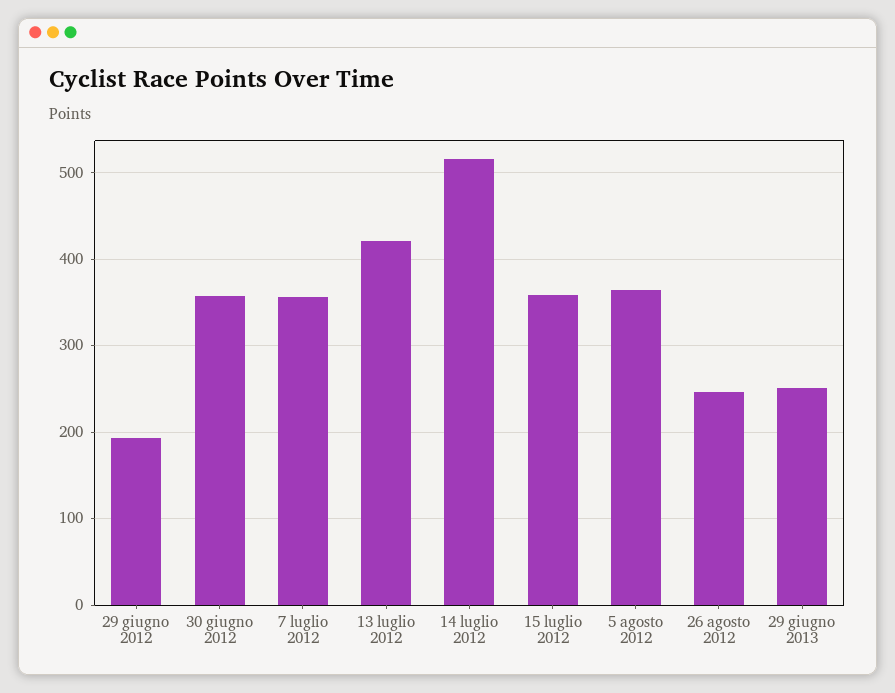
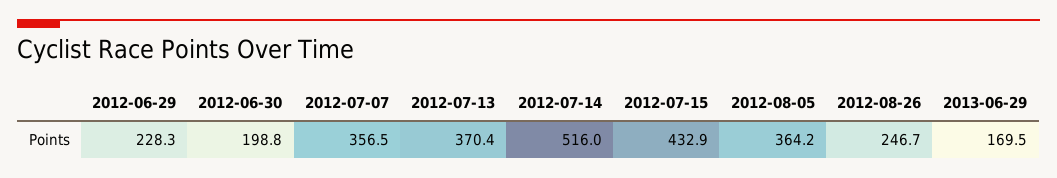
  {
-   "29 giugno 2012": 190,
+   "29 giugno 2012": 228.3,
-   "30 giugno 2012": 360,
+   "30 giugno 2012": 198.8,
    "7 luglio 2012": 356.5,
-   "13 luglio 2012": 420,
+   "13 luglio 2012": 370.4,
    "14 luglio 2012": 516,
-   "15 luglio 2012": 360,
+   "15 luglio 2012": 432.9,
    "5 agosto 2012": 364.2,
    "26 agosto 2012": 246.7,
-   "29 giugno 2013": 250
+   "29 giugno 2013": 169.5
  }

